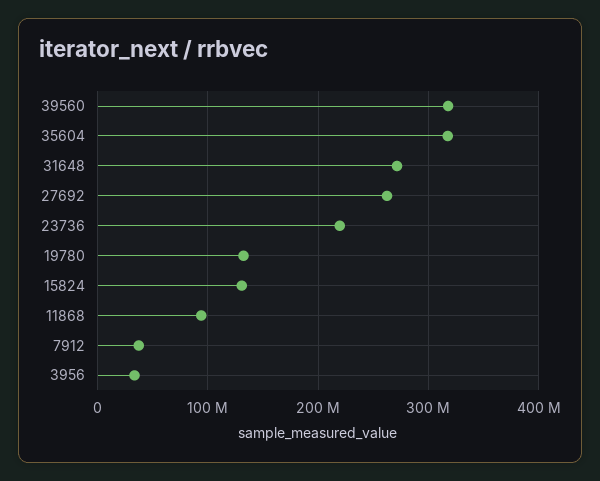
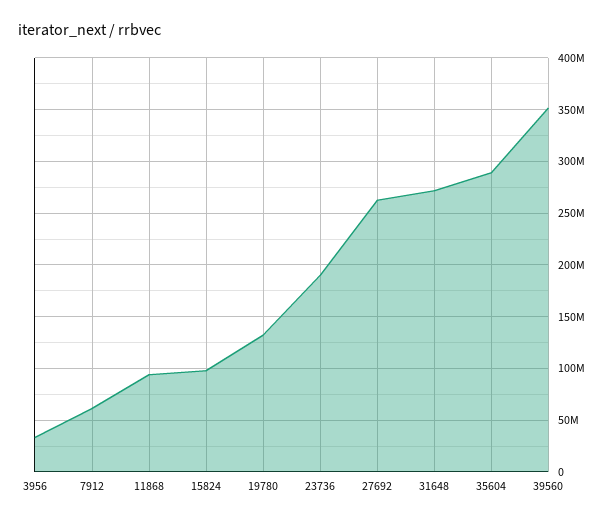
  {
-   "39560": 320000000,
+   "39560": 350000000,
-   "35604": 320000000,
+   "35604": 290000000,
    "31648": 270000000,
    "27692": 260000000,
-   "23736": 220000000,
+   "23736": 190000000,
    "19780": 130000000,
-   "15824": 130000000,
+   "15824": 100000000,
    "11868": 90000000,
-   "7912": 40000000,
+   "7912": 60000000,
    "3956": 30000000
  }

